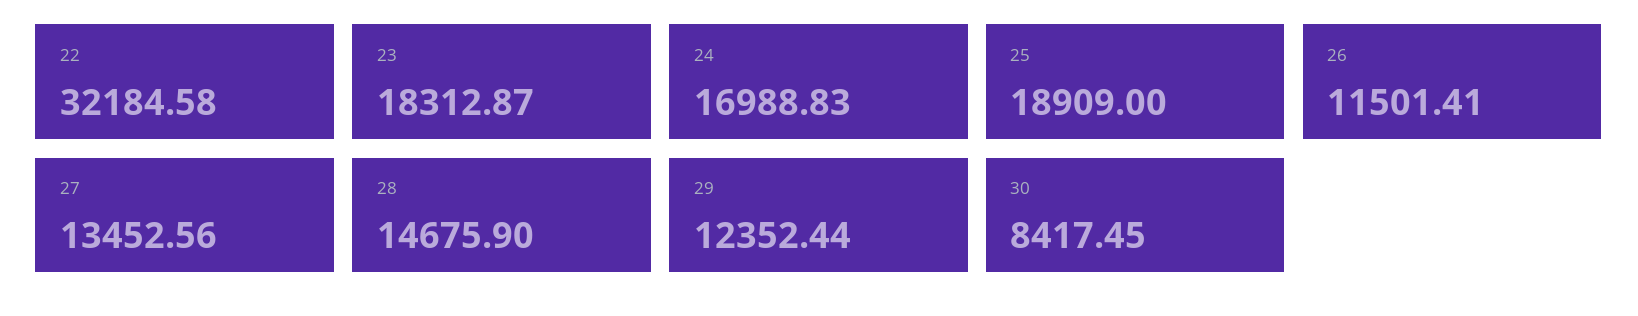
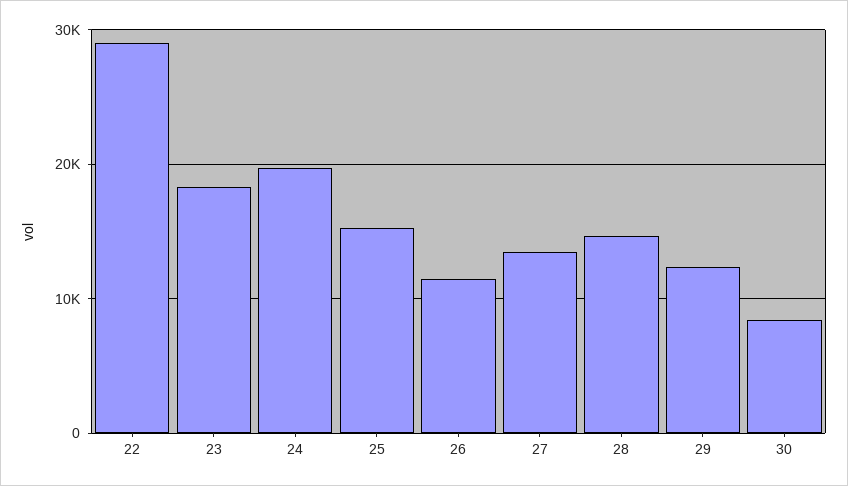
  {
-   "22": 32184.58,
+   "22": 29000,
    "23": 18312.87,
-   "24": 16988.83,
+   "24": 20000,
-   "25": 18909,
+   "25": 15000,
    "26": 11501.41,
    "27": 13452.56,
    "28": 14675.9,
    "29": 12352.44,
    "30": 8417.45
  }

